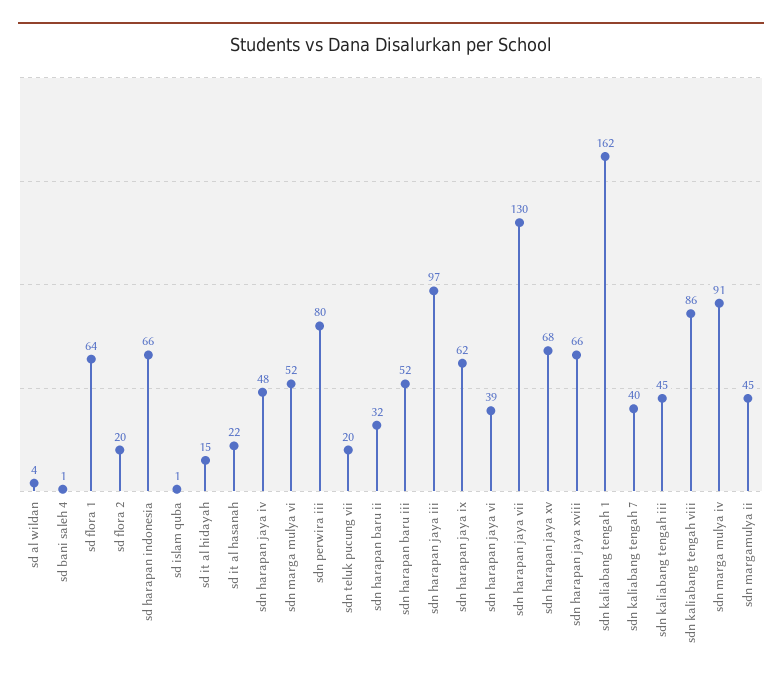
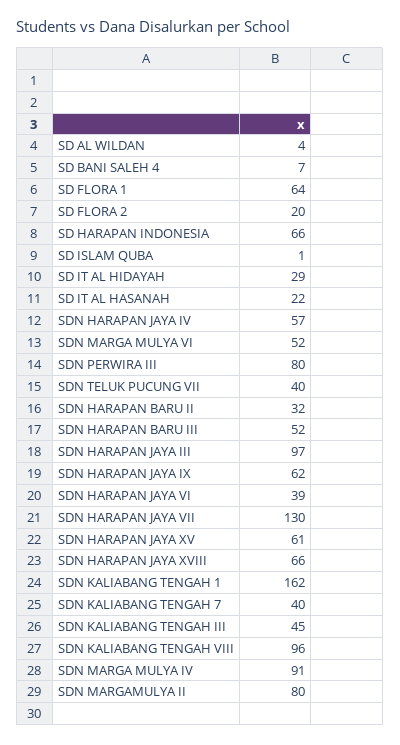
  {
    "sd al wildan": 4,
-   "sd bani saleh 4": 1,
+   "sd bani saleh 4": 7,
    "sd flora 1": 64,
    "sd flora 2": 20,
    "sd harapan indonesia": 66,
    "sd islam quba": 1,
-   "sd it al hidayah": 15,
+   "sd it al hidayah": 29,
    "sd it al hasanah": 22,
-   "sdn harapan jaya iv": 48,
+   "sdn harapan jaya iv": 57,
    "sdn marga mulya vi": 52,
    "sdn perwira iii": 80,
-   "sdn teluk pucung vii": 20,
+   "sdn teluk pucung vii": 40,
    "sdn harapan baru ii": 32,
    "sdn harapan baru iii": 52,
    "sdn harapan jaya iii": 97,
    "sdn harapan jaya ix": 62,
    "sdn harapan jaya vi": 39,
    "sdn harapan jaya vii": 130,
-   "sdn harapan jaya xv": 68,
+   "sdn harapan jaya xv": 61,
    "sdn harapan jaya xviii": 66,
    "sdn kaliabang tengah 1": 162,
    "sdn kaliabang tengah 7": 40,
    "sdn kaliabang tengah iii": 45,
-   "sdn kaliabang tengah viii": 86,
+   "sdn kaliabang tengah viii": 96,
    "sdn marga mulya iv": 91,
-   "sdn margamulya ii": 45
+   "sdn margamulya ii": 80
  }

